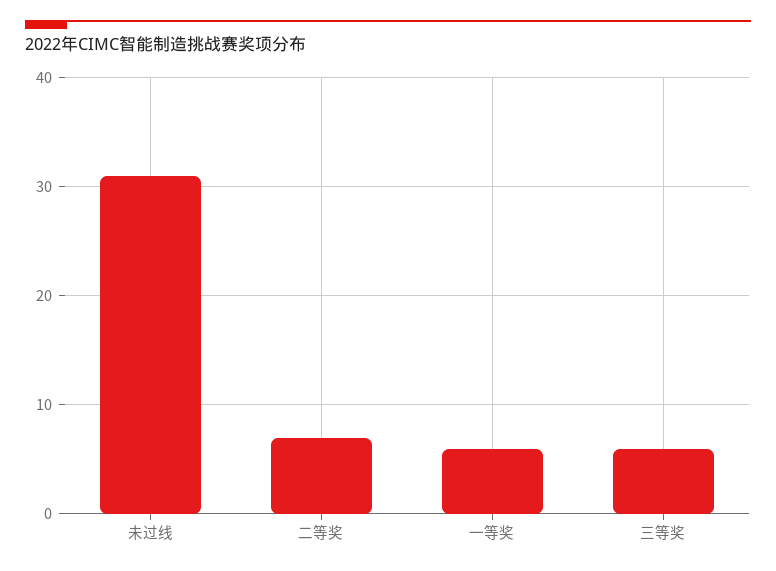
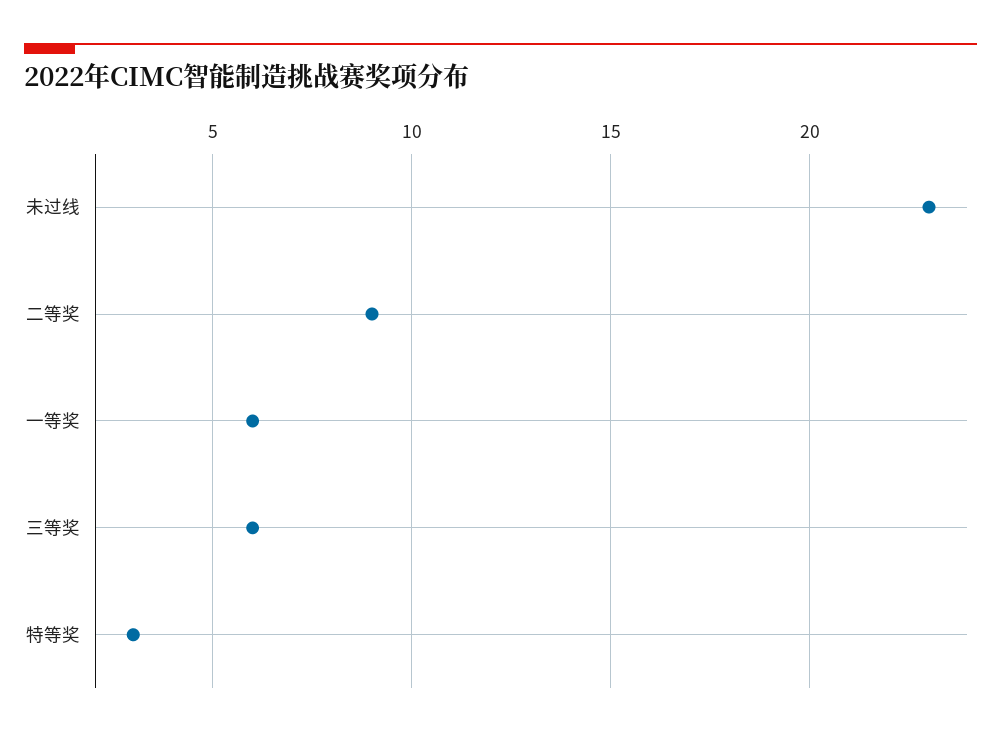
  {
-   "未过线": 31,
+   "未过线": 23,
-   "二等奖": 7,
+   "二等奖": 9,
    "一等奖": 6,
-   "三等奖": 6
+   "三等奖": 6,
+   "特等奖": 3
  }

